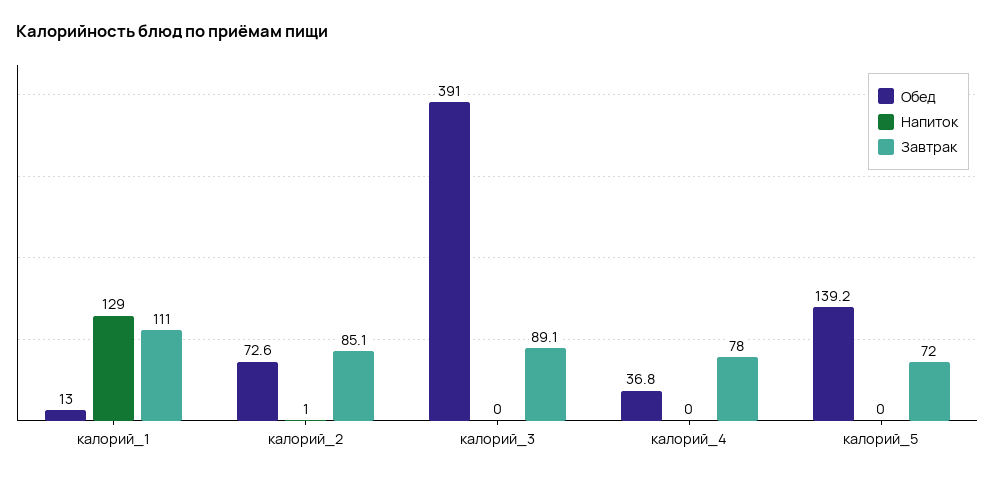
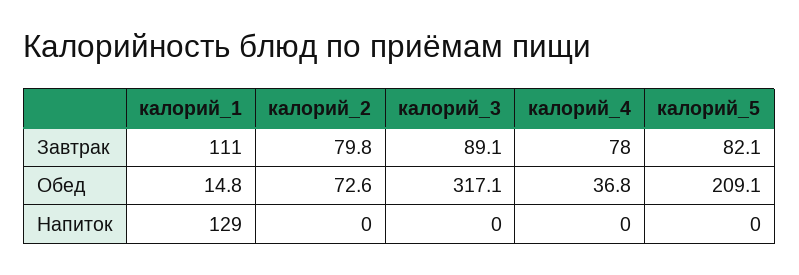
  {
    "Обед": {
-     "калорий_1": 13,
+     "калорий_1": 14.8,
      "калорий_2": 72.6,
-     "калорий_3": 391,
+     "калорий_3": 317.1,
      "калорий_4": 36.8,
-     "калорий_5": 139.2
+     "калорий_5": 209.1
    },
    "Напиток": {
      "калорий_1": 129,
-     "калорий_2": 1,
+     "калорий_2": 0,
      "калорий_3": 0,
      "калорий_4": 0,
      "калорий_5": 0
    },
    "Завтрак": {
      "калорий_1": 111,
-     "калорий_2": 85.1,
+     "калорий_2": 79.8,
      "калорий_3": 89.1,
      "калорий_4": 78,
-     "калорий_5": 72
+     "калорий_5": 82.1
    }
  }

